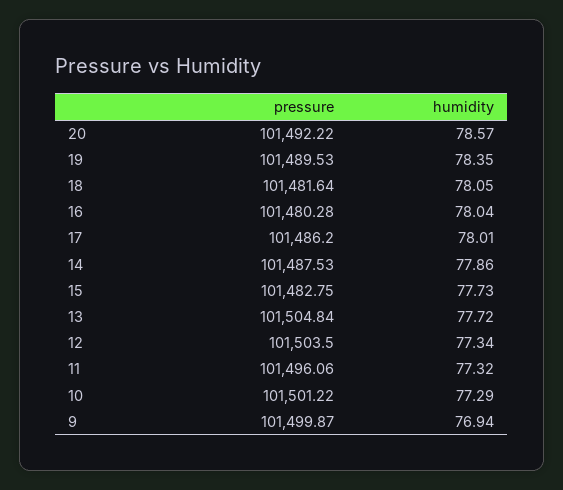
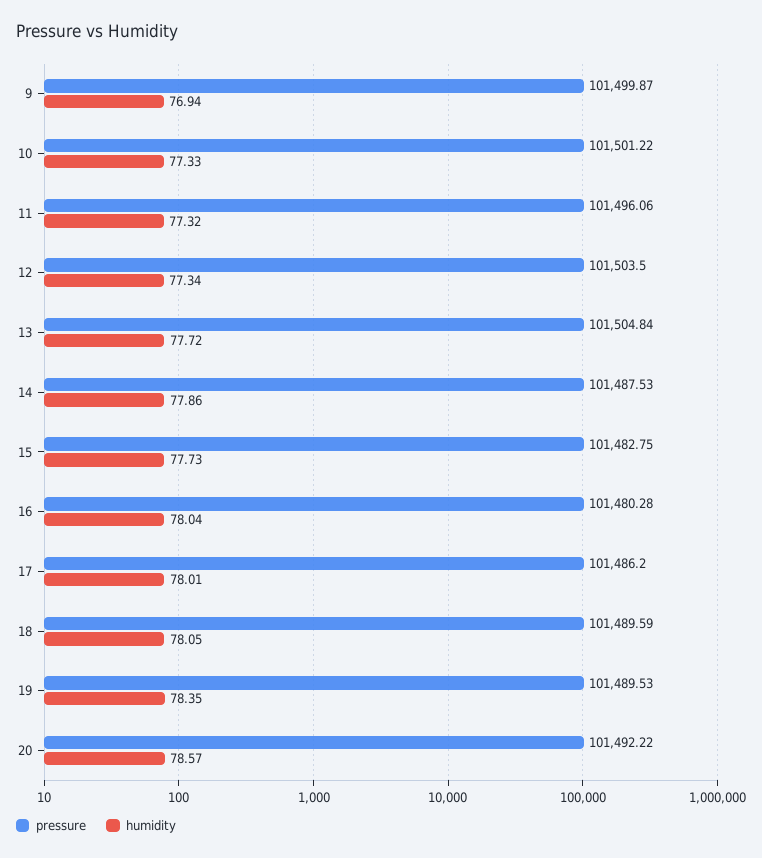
  {
    "pressure": {
      "20": 101492.22,
      "19": 101489.53,
-     "18": 101481.64,
+     "18": 101489.59,
      "16": 101480.28,
      "17": 101486.2,
      "14": 101487.53,
      "15": 101482.75,
      "13": 101504.84,
      "12": 101503.5,
      "11": 101496.06,
      "10": 101501.22,
      "9": 101499.87
    },
    "humidity": {
      "20": 78.57,
      "19": 78.35,
      "18": 78.05,
      "16": 78.04,
      "17": 78.01,
      "14": 77.86,
      "15": 77.73,
      "13": 77.72,
      "12": 77.34,
      "11": 77.32,
-     "10": 77.29,
+     "10": 77.33,
      "9": 76.94
    }
  }

